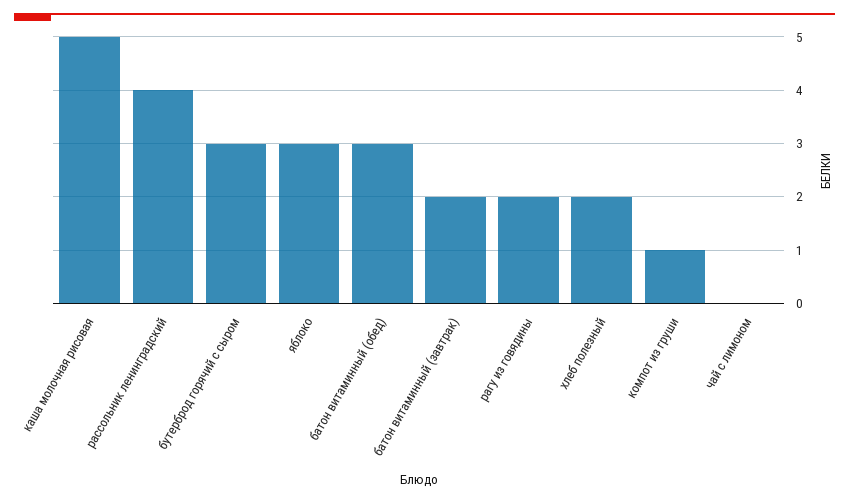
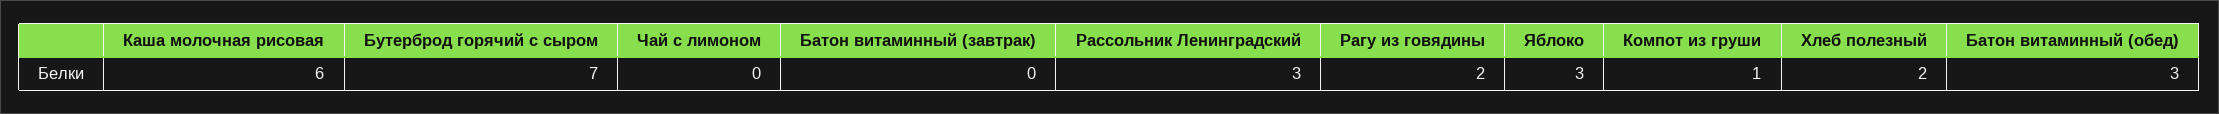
  {
-   "каша молочная рисовая": 5,
+   "каша молочная рисовая": 6,
-   "рассольник ленинградский": 4,
+   "рассольник ленинградский": 3,
-   "бутерброд горячий с сыром": 3,
+   "бутерброд горячий с сыром": 7,
    "яблоко": 3,
    "батон витаминный (обед)": 3,
-   "батон витаминный (завтрак)": 2,
+   "батон витаминный (завтрак)": 0,
    "рагу из говядины": 2,
    "хлеб полезный": 2,
    "компот из груши": 1,
    "чай с лимоном": 0
  }

